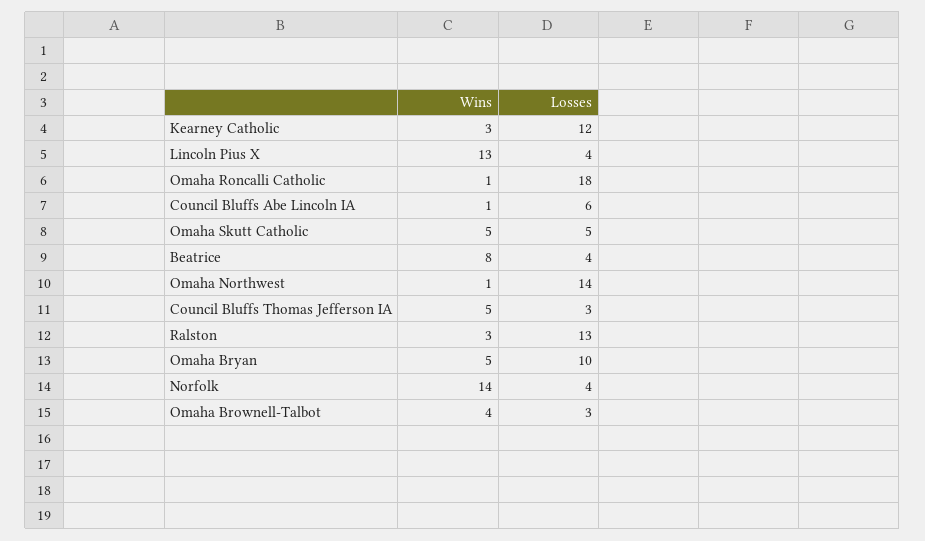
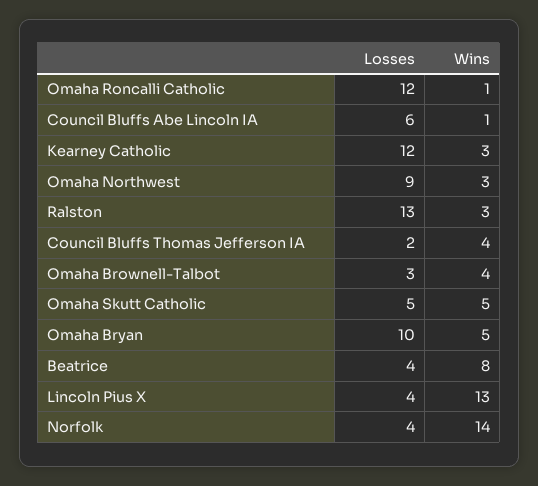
  {
    "Wins": {
      "Kearney Catholic": 3,
      "Lincoln Pius X": 13,
      "Omaha Roncalli Catholic": 1,
      "Council Bluffs Abe Lincoln IA": 1,
      "Omaha Skutt Catholic": 5,
      "Beatrice": 8,
-     "Omaha Northwest": 1,
+     "Omaha Northwest": 3,
-     "Council Bluffs Thomas Jefferson IA": 5,
+     "Council Bluffs Thomas Jefferson IA": 4,
      "Ralston": 3,
      "Omaha Bryan": 5,
      "Norfolk": 14,
      "Omaha Brownell-Talbot": 4
    },
    "Losses": {
      "Kearney Catholic": 12,
      "Lincoln Pius X": 4,
-     "Omaha Roncalli Catholic": 18,
+     "Omaha Roncalli Catholic": 12,
      "Council Bluffs Abe Lincoln IA": 6,
      "Omaha Skutt Catholic": 5,
      "Beatrice": 4,
-     "Omaha Northwest": 14,
+     "Omaha Northwest": 9,
-     "Council Bluffs Thomas Jefferson IA": 3,
+     "Council Bluffs Thomas Jefferson IA": 2,
      "Ralston": 13,
      "Omaha Bryan": 10,
      "Norfolk": 4,
      "Omaha Brownell-Talbot": 3
    }
  }

